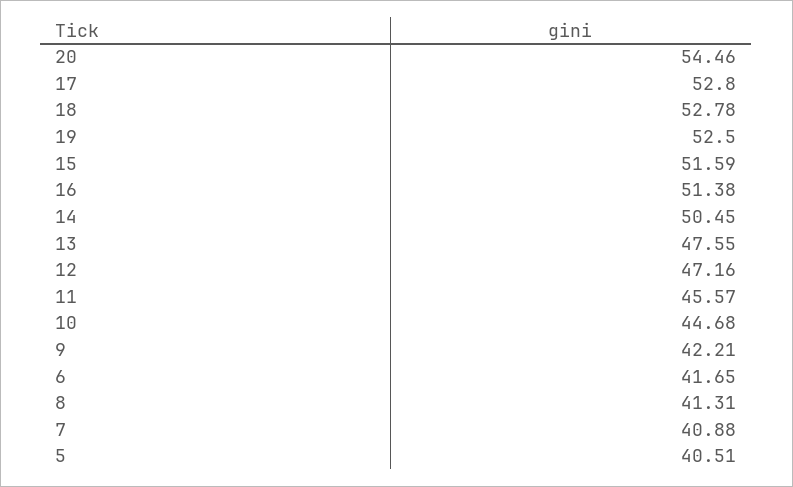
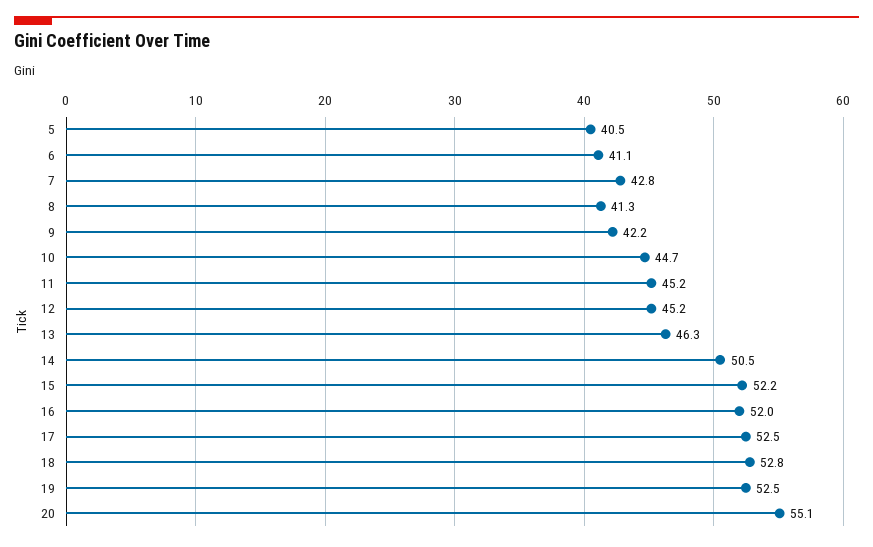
  {
-   "20": 54.46,
+   "20": 55.1,
-   "17": 52.8,
+   "17": 52.5,
    "18": 52.78,
    "19": 52.5,
-   "15": 51.59,
+   "15": 52.2,
-   "16": 51.38,
+   "16": 52,
    "14": 50.45,
-   "13": 47.55,
+   "13": 46.3,
-   "12": 47.16,
+   "12": 45.2,
-   "11": 45.57,
+   "11": 45.2,
    "10": 44.68,
    "9": 42.21,
-   "6": 41.65,
+   "6": 41.1,
    "8": 41.31,
-   "7": 40.88,
+   "7": 42.8,
    "5": 40.51
  }

